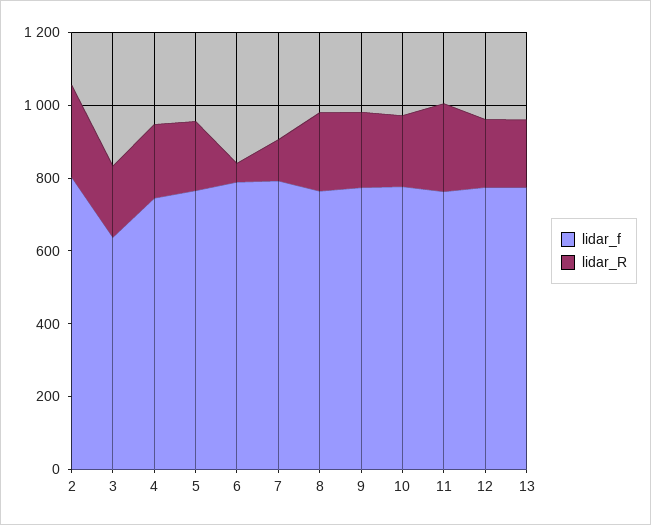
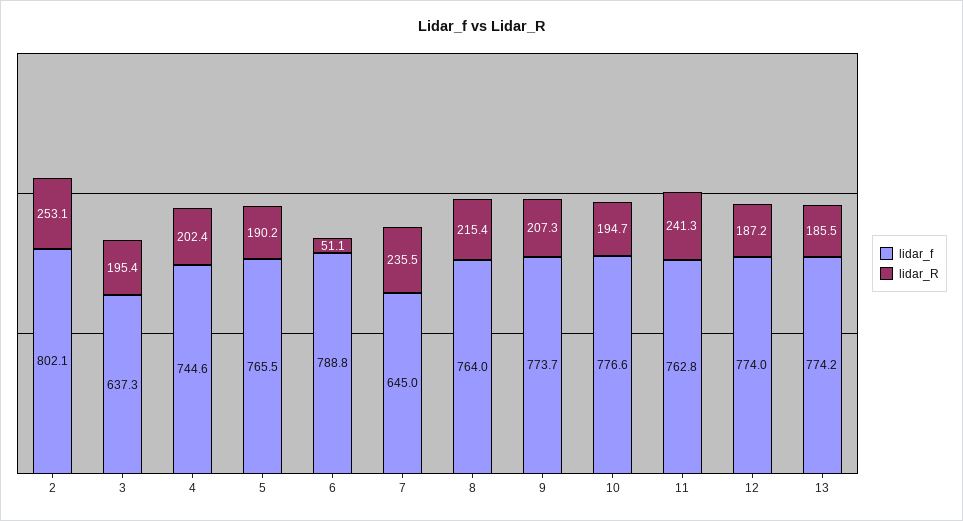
  {
    "lidar_f": {
      "2": 802.1,
      "3": 637.3,
      "4": 744.6,
      "5": 765.5,
      "6": 788.8,
-     "7": 800,
+     "7": 645,
      "8": 764,
      "9": 773.7,
      "10": 776.6,
      "11": 762.8,
      "12": 774,
      "13": 774.2
    },
    "lidar_R": {
      "2": 253.1,
      "3": 195.4,
      "4": 202.4,
      "5": 190.2,
      "6": 51.1,
-     "7": 100,
+     "7": 235.5,
      "8": 215.4,
      "9": 207.3,
      "10": 194.7,
      "11": 241.3,
      "12": 187.2,
      "13": 185.5
    }
  }

